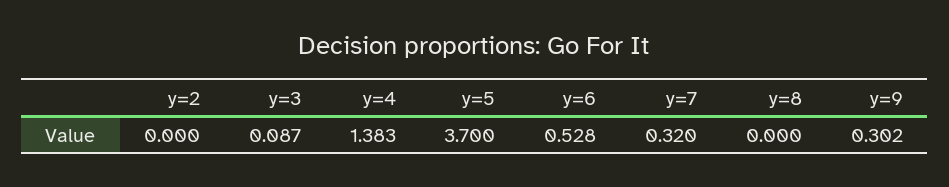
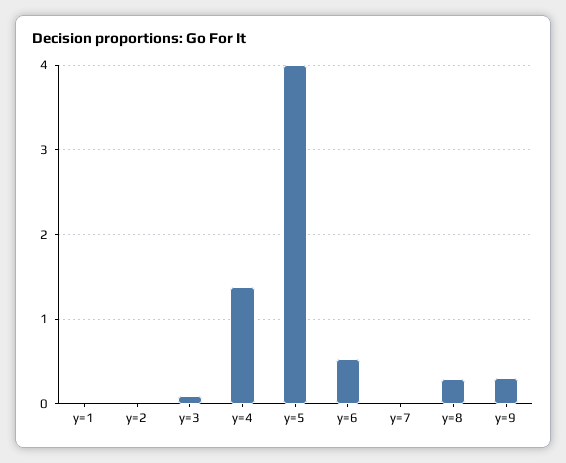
  {
    "y=2": 0,
    "y=3": 0.087,
    "y=4": 1.383,
-   "y=5": 3.7,
+   "y=5": 4,
    "y=6": 0.528,
-   "y=7": 0.32,
+   "y=7": 0,
-   "y=8": 0,
+   "y=8": 0.3,
-   "y=9": 0.302
+   "y=9": 0.302,
+   "y=1": 0
  }

